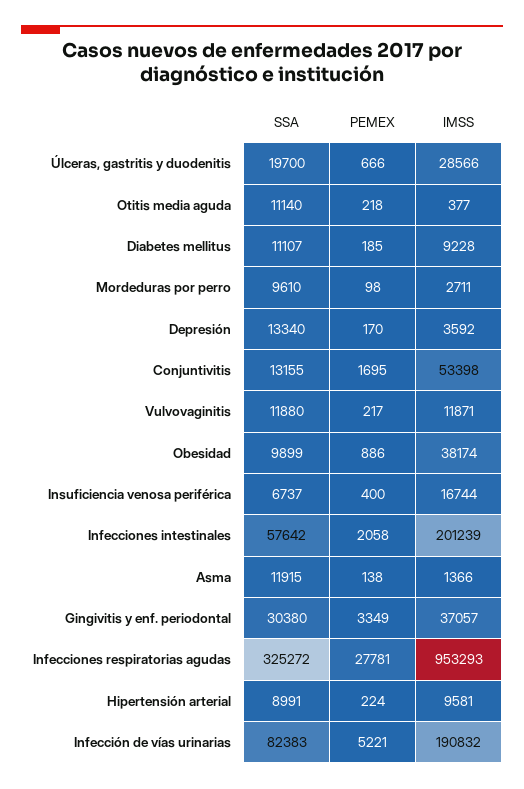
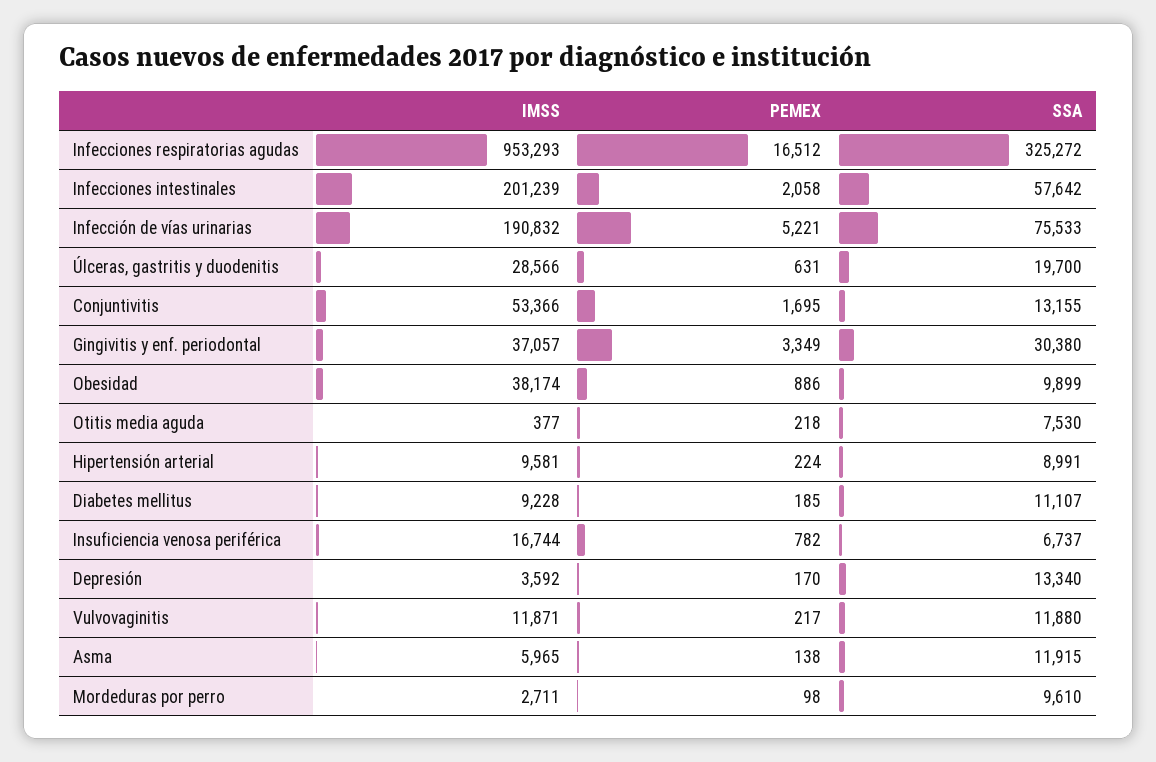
  {
    "SSA": {
      "Úlceras, gastritis y duodenitis": 19700,
-     "Otitis media aguda": 11140,
+     "Otitis media aguda": 7530,
      "Diabetes mellitus": 11107,
      "Mordeduras por perro": 9610,
      "Depresión": 13340,
      "Conjuntivitis": 13155,
      "Vulvovaginitis": 11880,
      "Obesidad": 9899,
      "Insuficiencia venosa periférica": 6737,
      "Infecciones intestinales": 57642,
      "Asma": 11915,
      "Gingivitis y enf. periodontal": 30380,
      "Infecciones respiratorias agudas": 325272,
      "Hipertensión arterial": 8991,
-     "Infección de vías urinarias": 82383
+     "Infección de vías urinarias": 75533
    },
    "PEMEX": {
-     "Úlceras, gastritis y duodenitis": 666,
+     "Úlceras, gastritis y duodenitis": 631,
      "Otitis media aguda": 218,
      "Diabetes mellitus": 185,
      "Mordeduras por perro": 98,
      "Depresión": 170,
      "Conjuntivitis": 1695,
      "Vulvovaginitis": 217,
      "Obesidad": 886,
-     "Insuficiencia venosa periférica": 400,
+     "Insuficiencia venosa periférica": 782,
      "Infecciones intestinales": 2058,
      "Asma": 138,
      "Gingivitis y enf. periodontal": 3349,
-     "Infecciones respiratorias agudas": 27781,
+     "Infecciones respiratorias agudas": 16512,
      "Hipertensión arterial": 224,
      "Infección de vías urinarias": 5221
    },
    "IMSS": {
      "Úlceras, gastritis y duodenitis": 28566,
      "Otitis media aguda": 377,
      "Diabetes mellitus": 9228,
      "Mordeduras por perro": 2711,
      "Depresión": 3592,
-     "Conjuntivitis": 53398,
+     "Conjuntivitis": 53366,
      "Vulvovaginitis": 11871,
      "Obesidad": 38174,
      "Insuficiencia venosa periférica": 16744,
      "Infecciones intestinales": 201239,
-     "Asma": 1366,
+     "Asma": 5965,
      "Gingivitis y enf. periodontal": 37057,
      "Infecciones respiratorias agudas": 953293,
      "Hipertensión arterial": 9581,
      "Infección de vías urinarias": 190832
    }
  }

